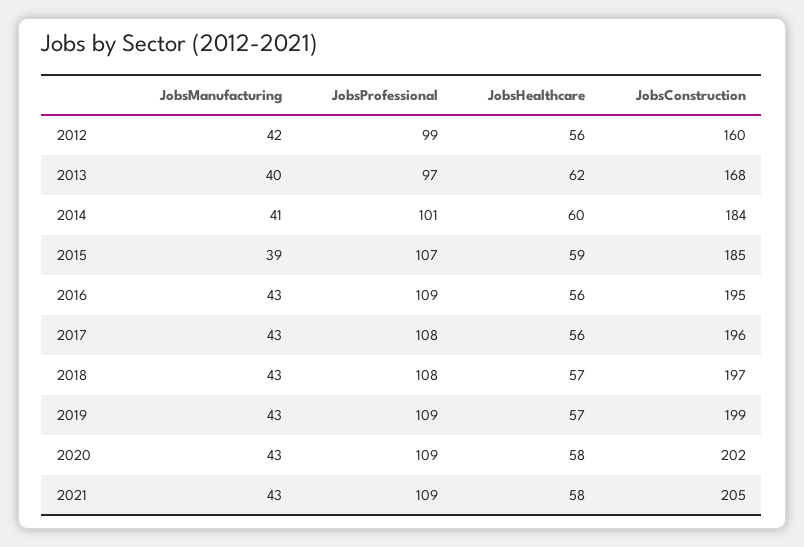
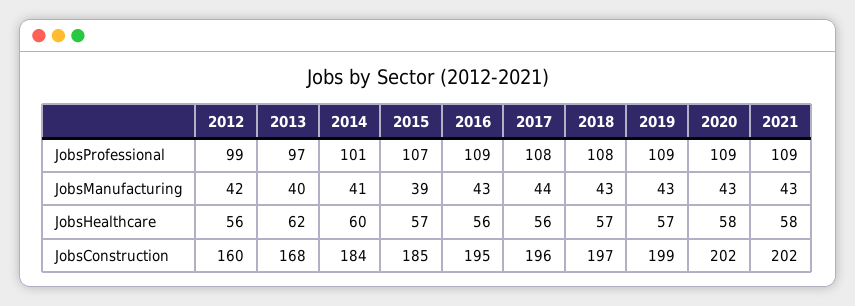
  {
    "JobsManufacturing": {
      "2012": 42,
      "2013": 40,
      "2014": 41,
      "2015": 39,
      "2016": 43,
-     "2017": 43,
+     "2017": 44,
      "2018": 43,
      "2019": 43,
      "2020": 43,
      "2021": 43
    },
    "JobsProfessional": {
      "2012": 99,
      "2013": 97,
      "2014": 101,
      "2015": 107,
      "2016": 109,
      "2017": 108,
      "2018": 108,
      "2019": 109,
      "2020": 109,
      "2021": 109
    },
    "JobsHealthcare": {
      "2012": 56,
      "2013": 62,
      "2014": 60,
-     "2015": 59,
+     "2015": 57,
      "2016": 56,
      "2017": 56,
      "2018": 57,
      "2019": 57,
      "2020": 58,
      "2021": 58
    },
    "JobsConstruction": {
      "2012": 160,
      "2013": 168,
      "2014": 184,
      "2015": 185,
      "2016": 195,
      "2017": 196,
      "2018": 197,
      "2019": 199,
      "2020": 202,
-     "2021": 205
+     "2021": 202
    }
  }

